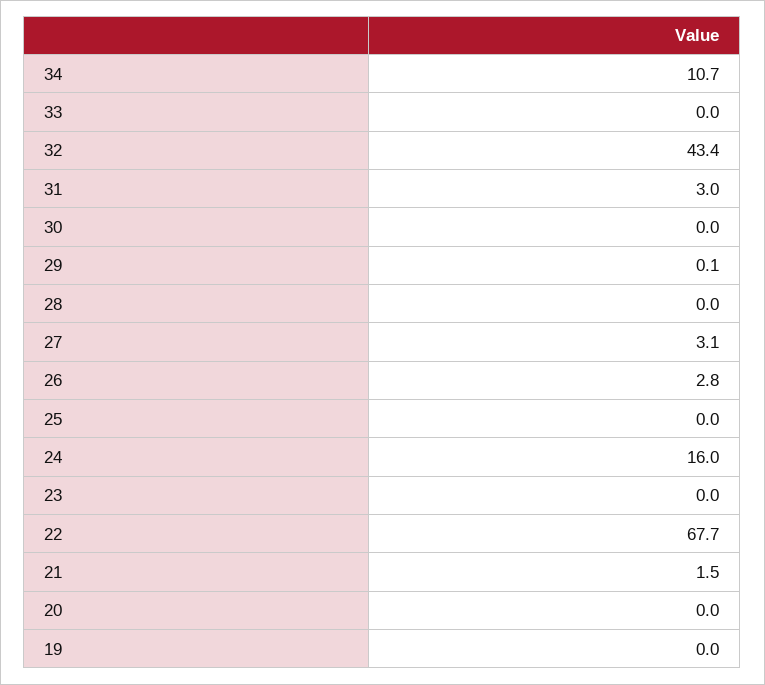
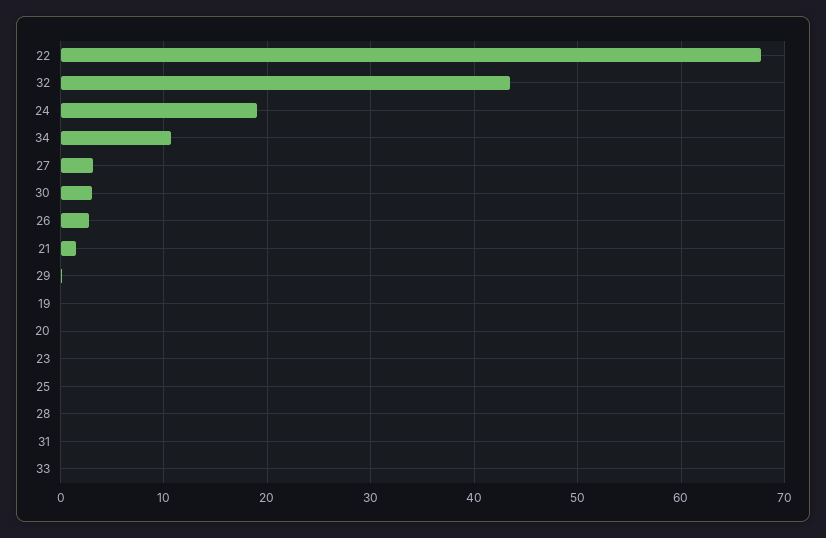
  {
    "34": 10.7,
    "33": 0,
    "32": 43.4,
-   "31": 3,
+   "31": 0,
-   "30": 0,
+   "30": 3,
    "29": 0.1,
    "28": 0,
    "27": 3.1,
    "26": 2.8,
    "25": 0,
-   "24": 16,
+   "24": 19,
    "23": 0,
    "22": 67.7,
    "21": 1.5,
    "20": 0,
    "19": 0
  }

